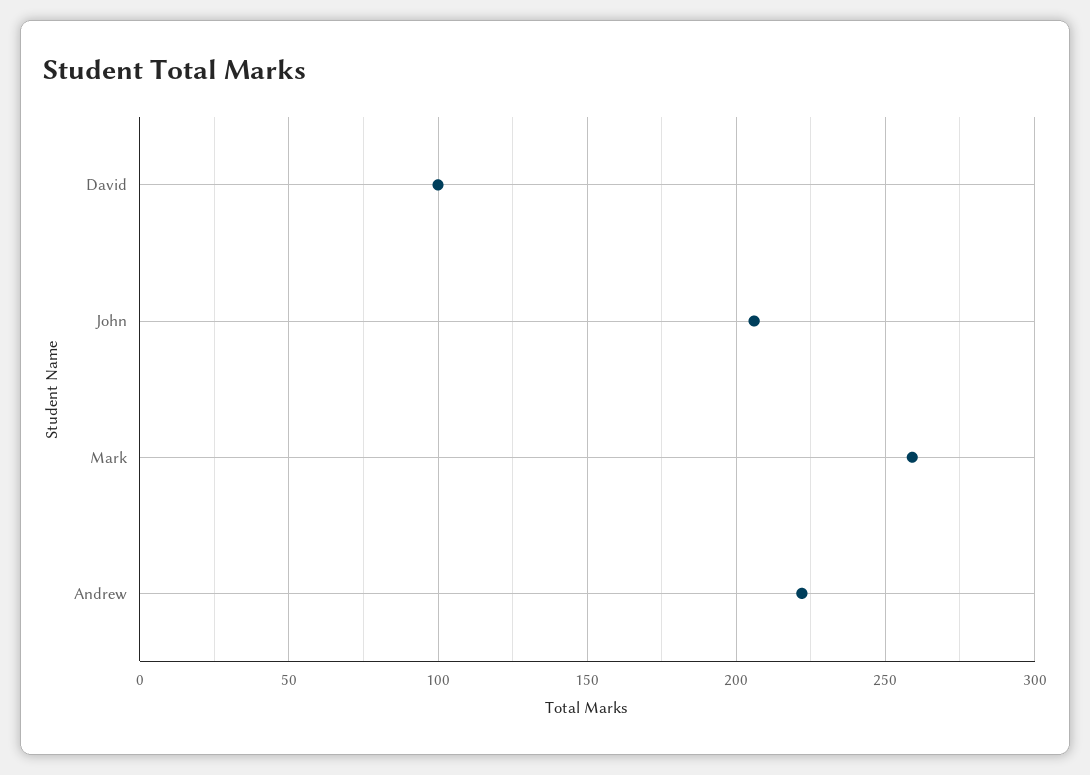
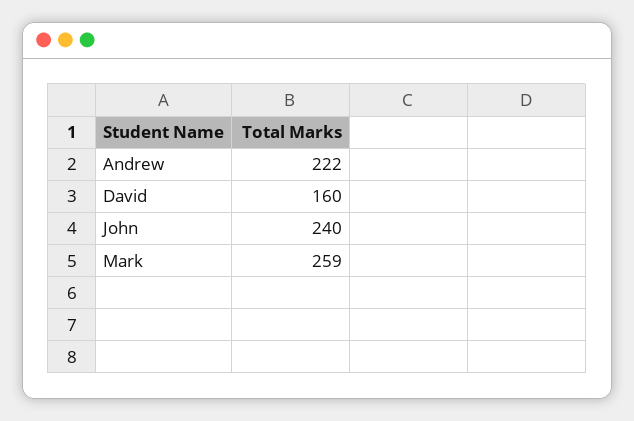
  {
-   "David": 100,
+   "David": 160,
-   "John": 205,
+   "John": 240,
    "Mark": 259,
    "Andrew": 222
  }

